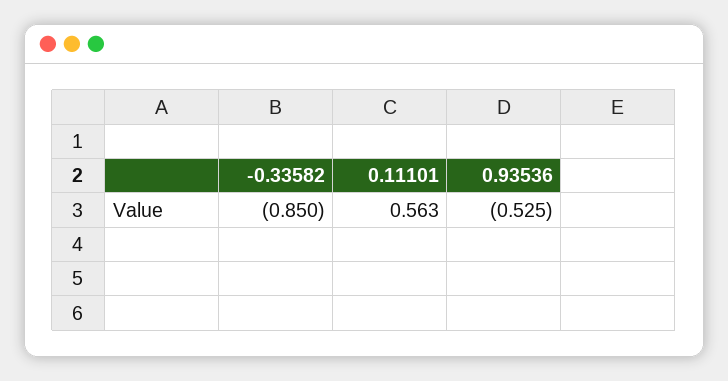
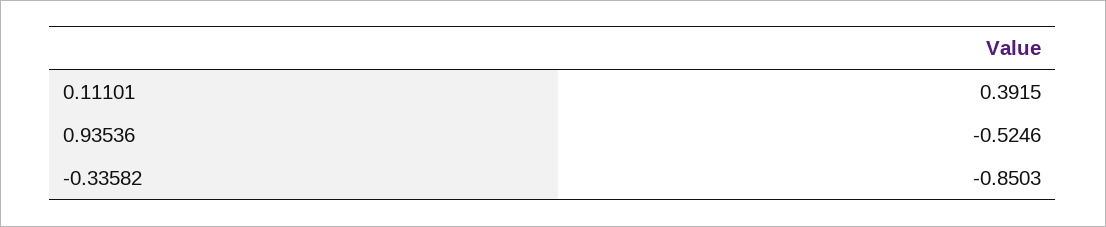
  {
    "-0.33582": -0.8503,
-   "0.11101": 0.563,
+   "0.11101": 0.3915,
    "0.93536": -0.5246
  }

